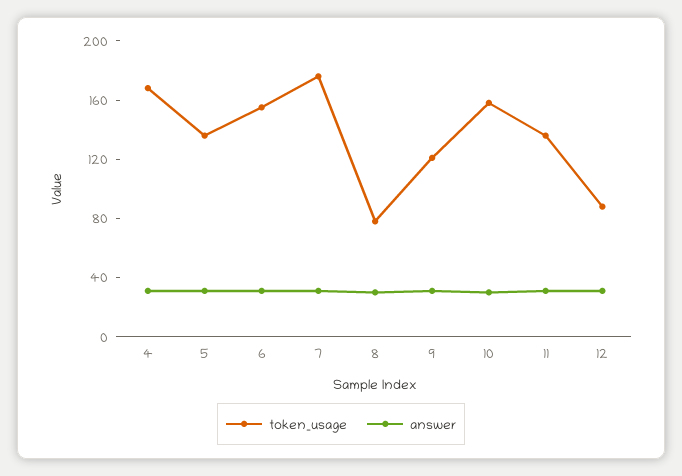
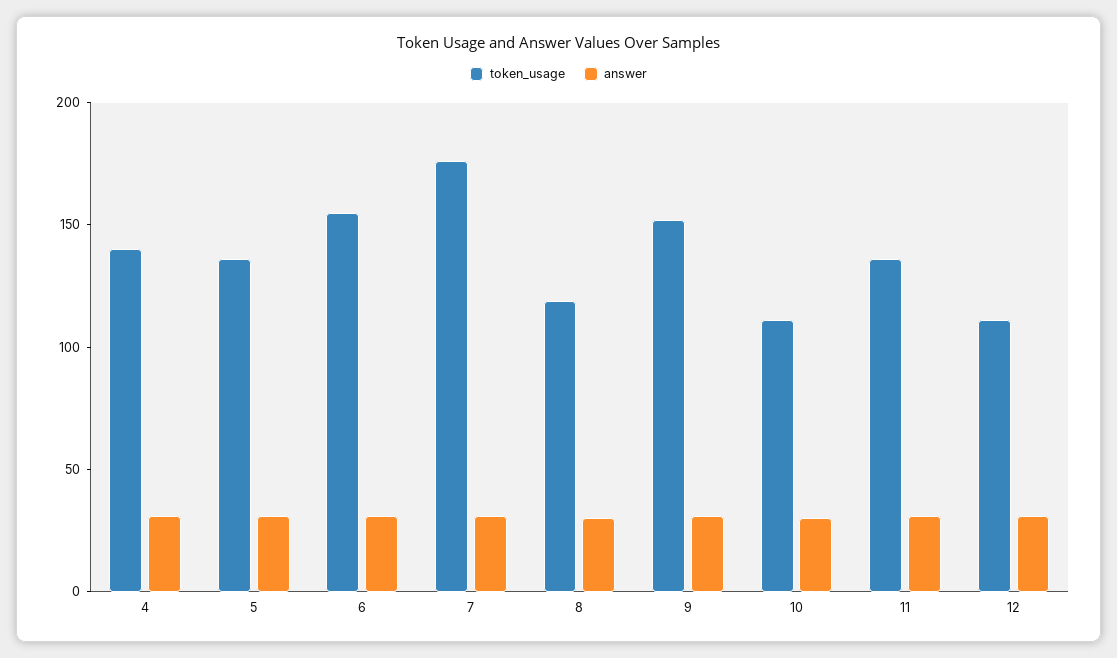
  {
    "token_usage": {
-     "4": 170,
+     "4": 140,
      "5": 140,
      "6": 160,
      "7": 180,
-     "8": 80,
+     "8": 120,
-     "9": 120,
+     "9": 150,
-     "10": 160,
+     "10": 110,
      "11": 140,
-     "12": 90
+     "12": 110
    },
    "answer": {
      "4": 30,
      "5": 30,
      "6": 30,
      "7": 30,
      "8": 30,
      "9": 30,
      "10": 30,
      "11": 30,
      "12": 30
    }
  }

